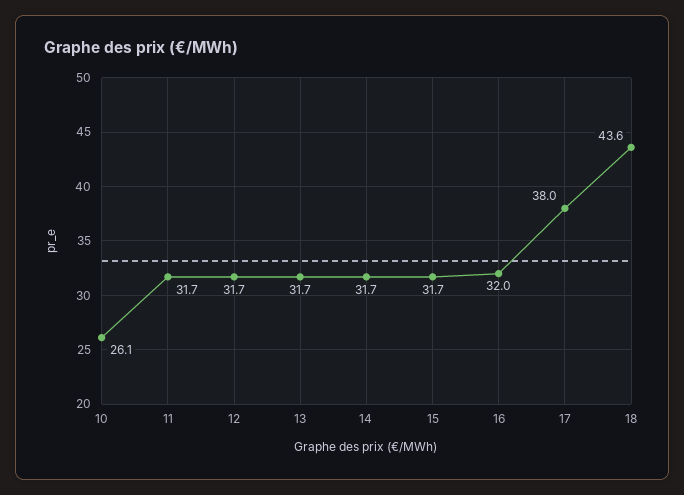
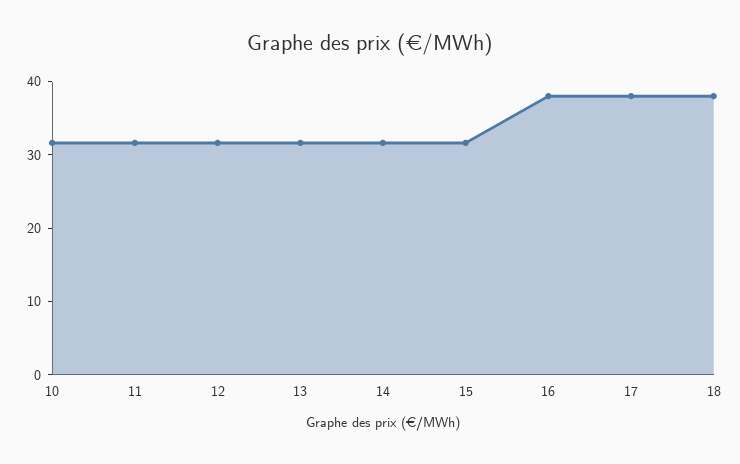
  {
-   "10": 26.1,
+   "10": 32,
    "11": 31.7,
    "12": 31.7,
    "13": 31.7,
    "14": 31.7,
    "15": 31.7,
-   "16": 32,
+   "16": 38,
    "17": 38,
-   "18": 43.6
+   "18": 38
  }

